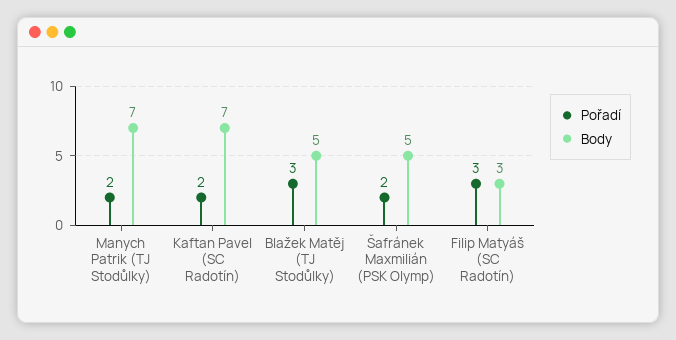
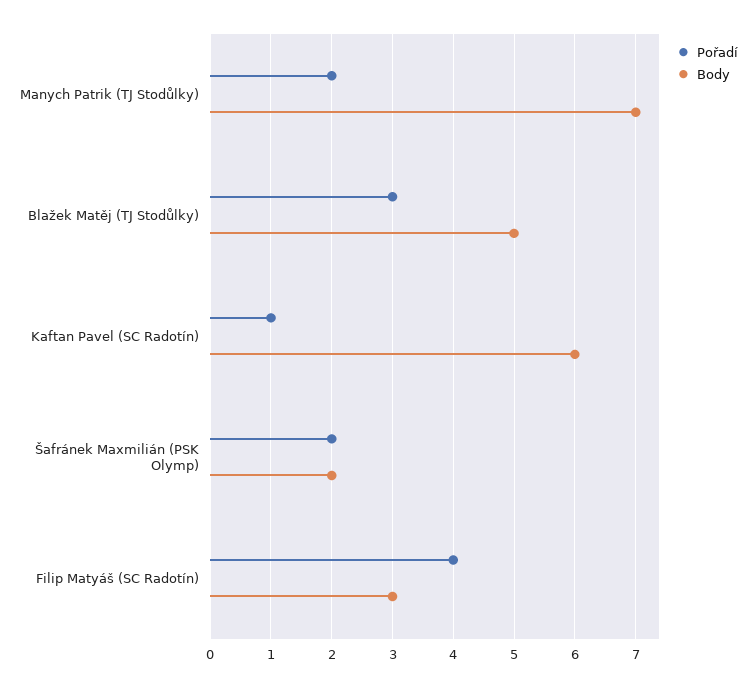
  {
    "Pořadí": {
      "Manych Patrik (TJ Stodůlky)": 2,
-     "Kaftan Pavel (SC Radotín)": 2,
+     "Kaftan Pavel (SC Radotín)": 1,
      "Blažek Matěj (TJ Stodůlky)": 3,
      "Šafránek Maxmilián (PSK Olymp)": 2,
-     "Filip Matyáš (SC Radotín)": 3
+     "Filip Matyáš (SC Radotín)": 4
    },
    "Body": {
      "Manych Patrik (TJ Stodůlky)": 7,
-     "Kaftan Pavel (SC Radotín)": 7,
+     "Kaftan Pavel (SC Radotín)": 6,
      "Blažek Matěj (TJ Stodůlky)": 5,
-     "Šafránek Maxmilián (PSK Olymp)": 5,
+     "Šafránek Maxmilián (PSK Olymp)": 2,
      "Filip Matyáš (SC Radotín)": 3
    }
  }

